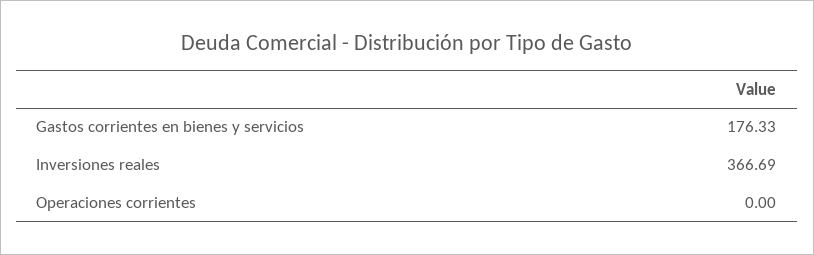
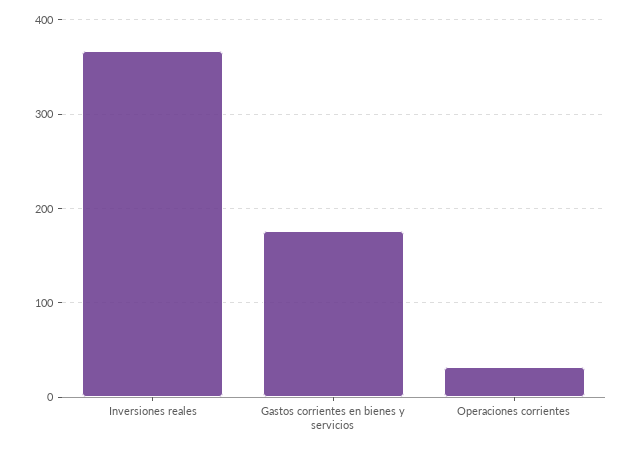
  {
    "Gastos corrientes en bienes y servicios": 176.33,
    "Inversiones reales": 366.69,
-   "Operaciones corrientes": 0
+   "Operaciones corrientes": 30
  }

